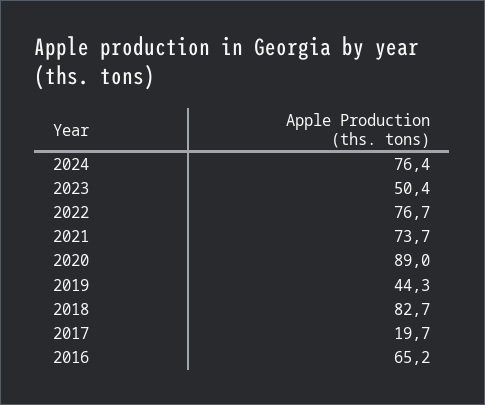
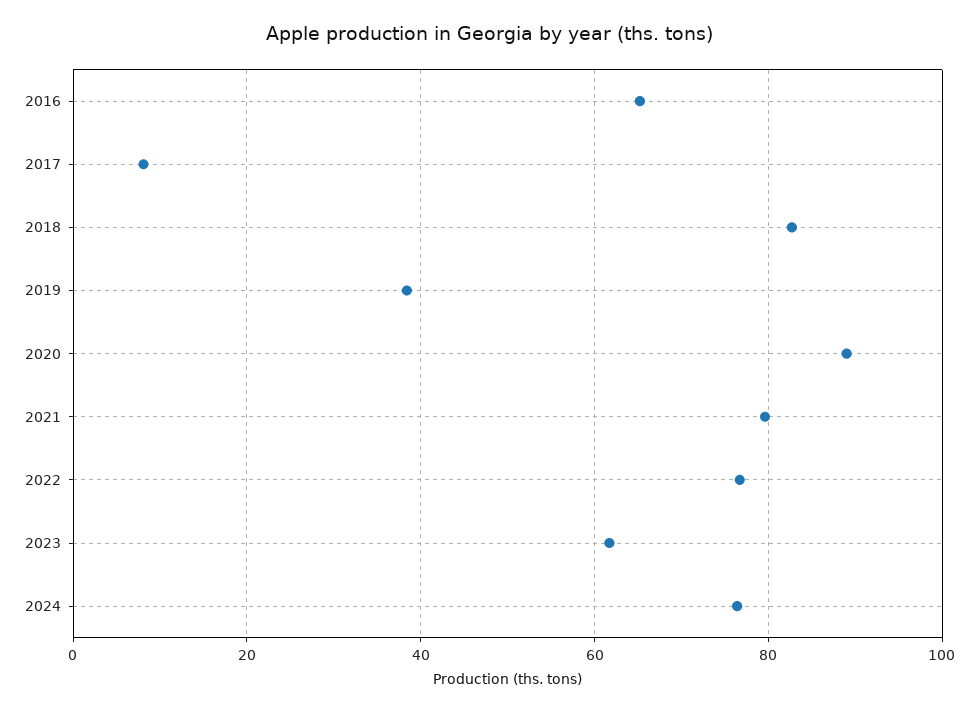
  {
    "2024": 76.4,
-   "2023": 50.4,
+   "2023": 62,
    "2022": 76.7,
-   "2021": 73.7,
+   "2021": 80,
    "2020": 89,
-   "2019": 44.3,
+   "2019": 38,
    "2018": 82.7,
-   "2017": 19.7,
+   "2017": 8,
    "2016": 65.2
  }

